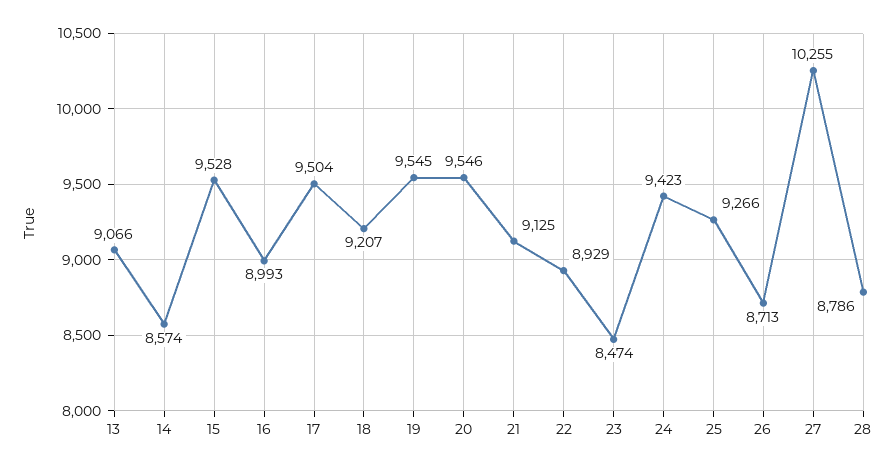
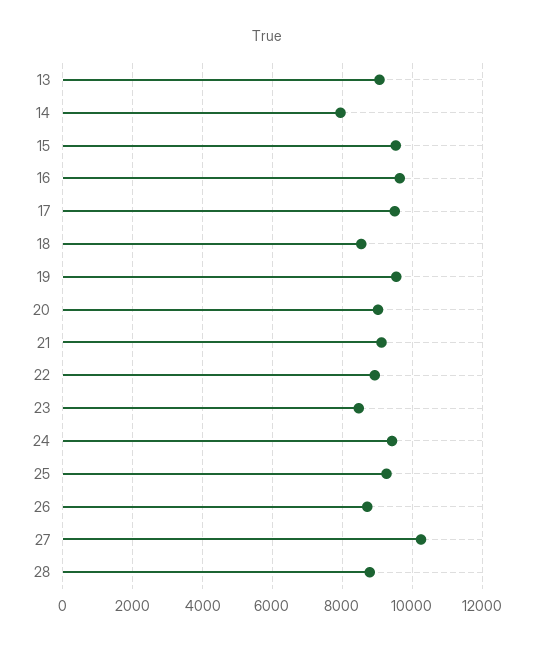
  {
    "13": 9066,
-   "14": 8574,
+   "14": 8000,
    "15": 9528,
-   "16": 8993,
+   "16": 9600,
    "17": 9504,
-   "18": 9207,
+   "18": 8600,
    "19": 9545,
-   "20": 9546,
+   "20": 9000,
    "21": 9125,
    "22": 8929,
    "23": 8474,
    "24": 9423,
    "25": 9266,
    "26": 8713,
    "27": 10255,
    "28": 8786
  }

